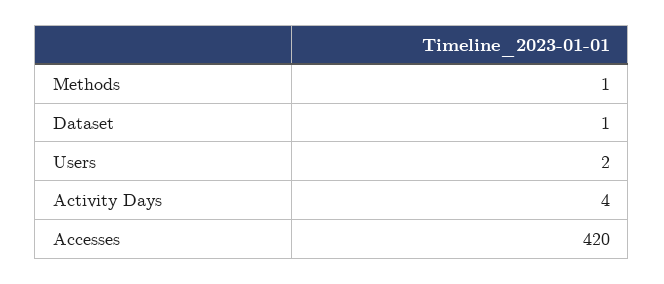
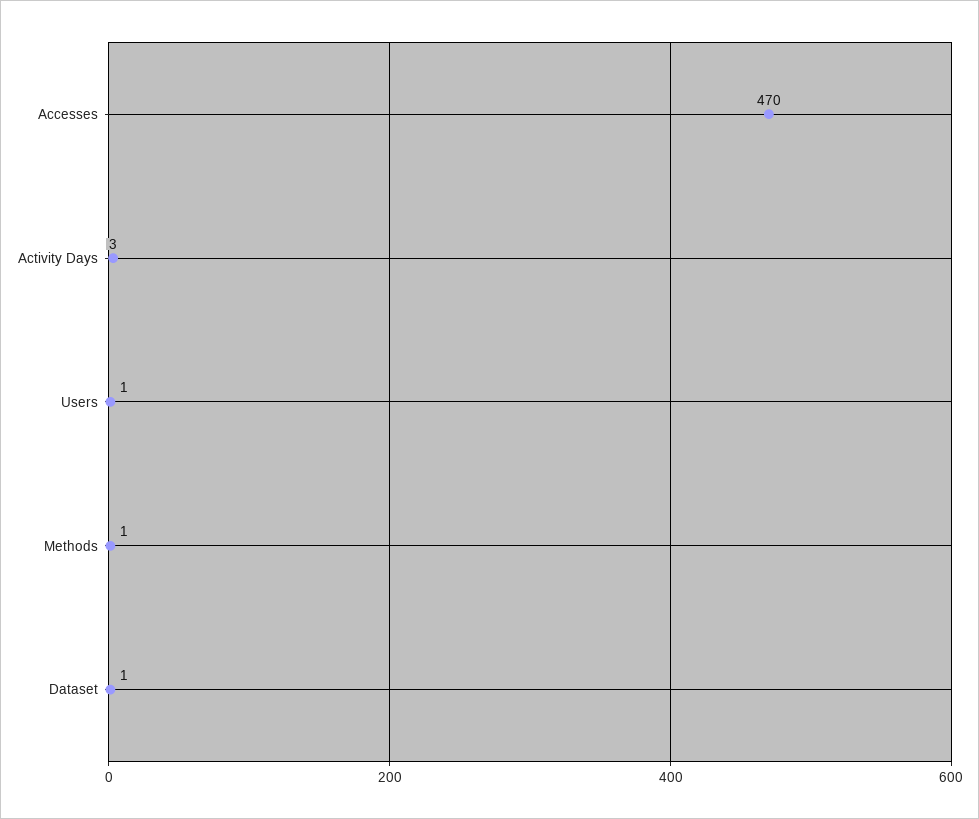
  {
    "Methods": 1,
    "Dataset": 1,
-   "Users": 2,
+   "Users": 1,
-   "Activity Days": 4,
+   "Activity Days": 3,
-   "Accesses": 420
+   "Accesses": 470
  }

